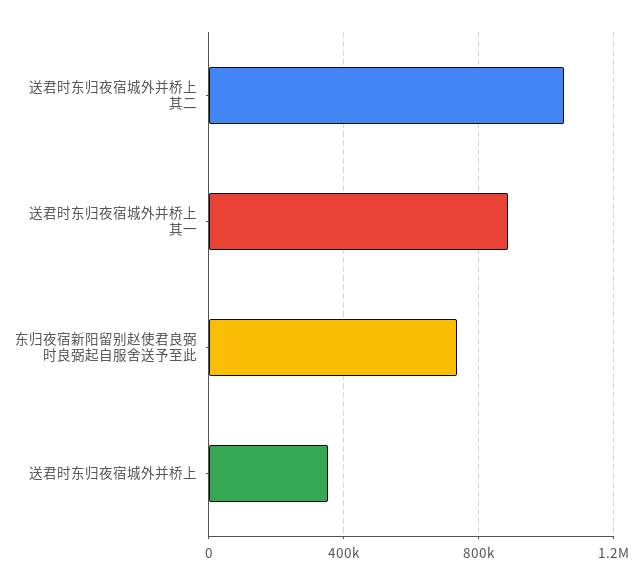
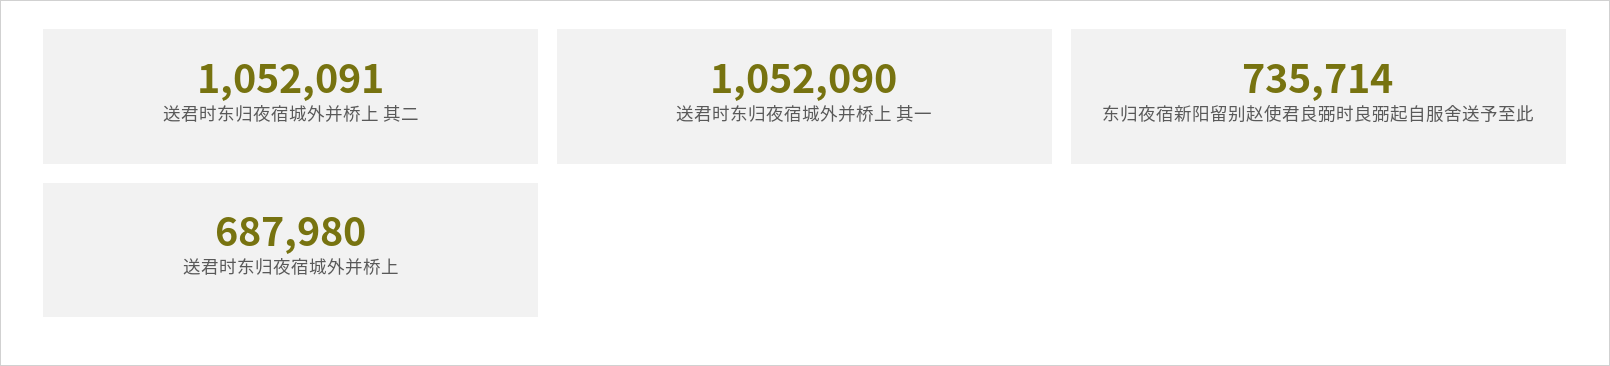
  {
    "送君时东归夜宿城外并桥上 其二": 1052091,
-   "送君时东归夜宿城外并桥上 其一": 900000,
+   "送君时东归夜宿城外并桥上 其一": 1052090,
    "东归夜宿新阳留别赵使君良弼时良弼起自服舍送予至此": 735714,
-   "送君时东归夜宿城外并桥上": 350000
+   "送君时东归夜宿城外并桥上": 687980
  }

